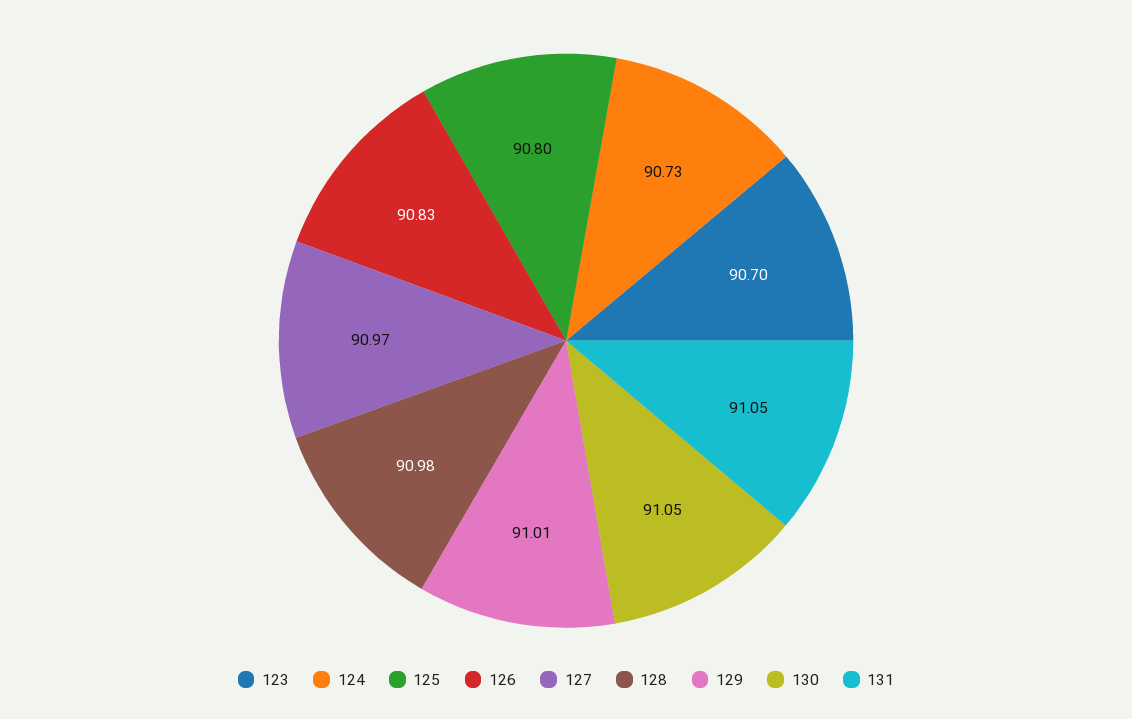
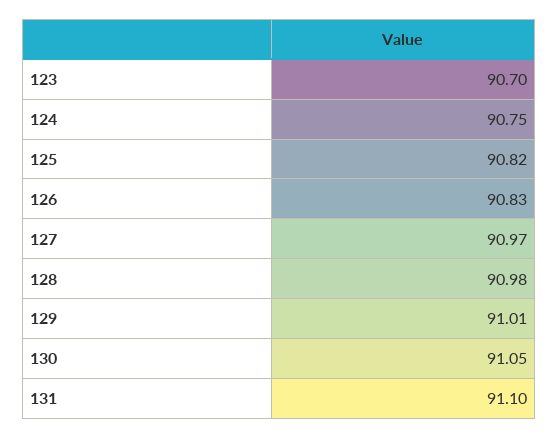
  {
    "123": 90.7,
-   "124": 90.73,
+   "124": 90.75,
-   "125": 90.8,
+   "125": 90.82,
    "126": 90.83,
    "127": 90.97,
    "128": 90.98,
    "129": 91.01,
    "130": 91.05,
-   "131": 91.05
+   "131": 91.1
  }

